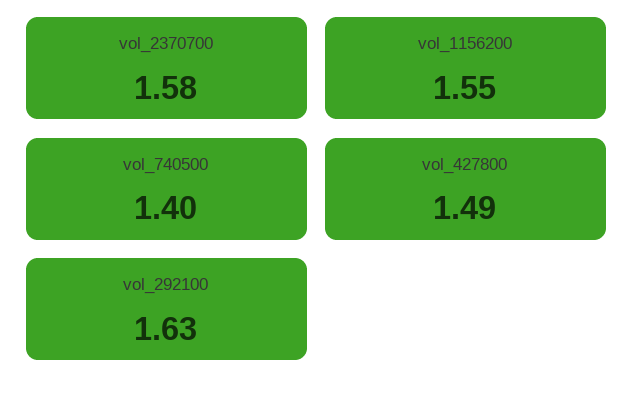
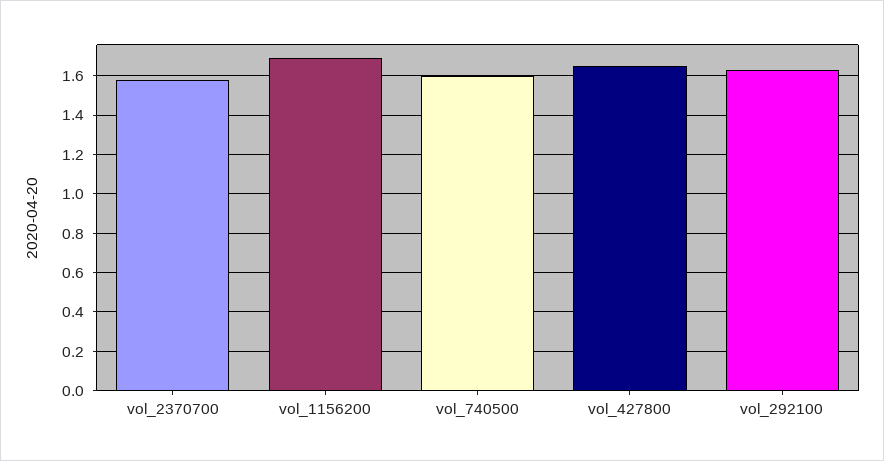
  {
    "vol_2370700": 1.58,
-   "vol_1156200": 1.55,
+   "vol_1156200": 1.7,
-   "vol_740500": 1.4,
+   "vol_740500": 1.6,
-   "vol_427800": 1.49,
+   "vol_427800": 1.65,
    "vol_292100": 1.63
  }

